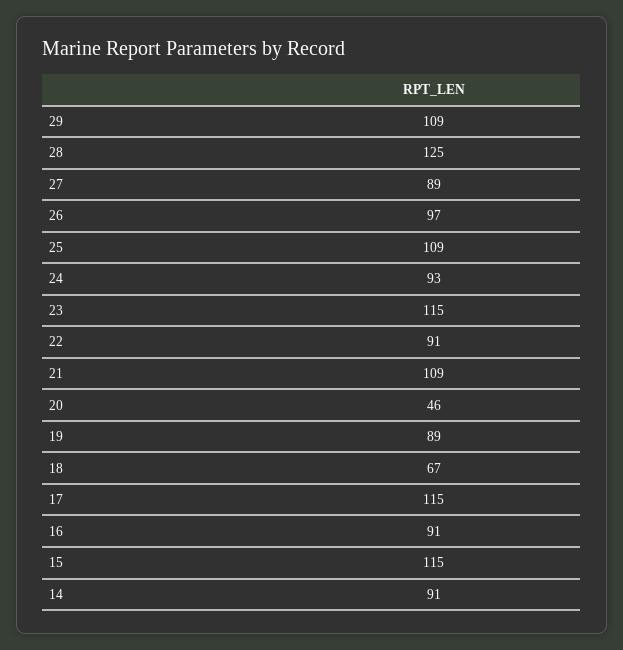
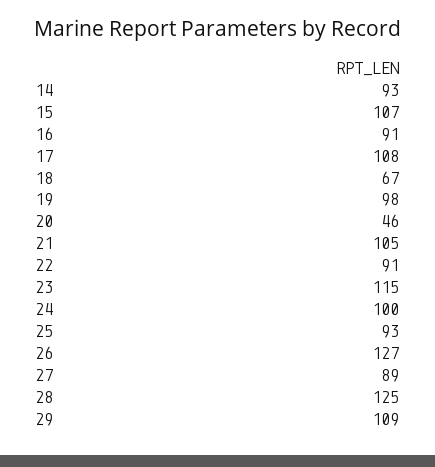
  {
    "29": 109,
    "28": 125,
    "27": 89,
-   "26": 97,
+   "26": 127,
-   "25": 109,
+   "25": 93,
-   "24": 93,
+   "24": 100,
    "23": 115,
    "22": 91,
-   "21": 109,
+   "21": 105,
    "20": 46,
-   "19": 89,
+   "19": 98,
    "18": 67,
-   "17": 115,
+   "17": 108,
    "16": 91,
-   "15": 115,
+   "15": 107,
-   "14": 91
+   "14": 93
  }

